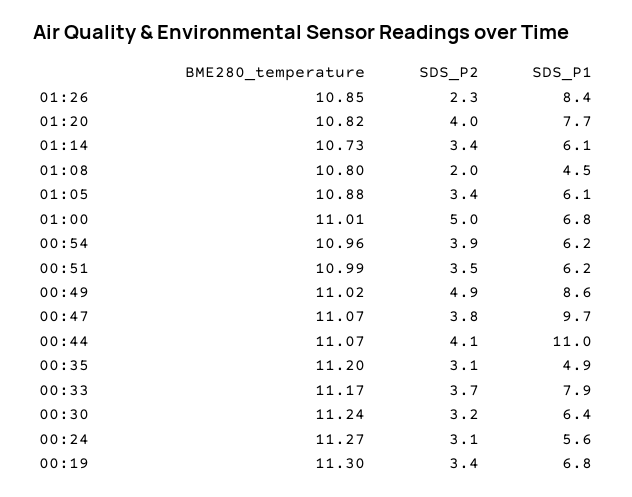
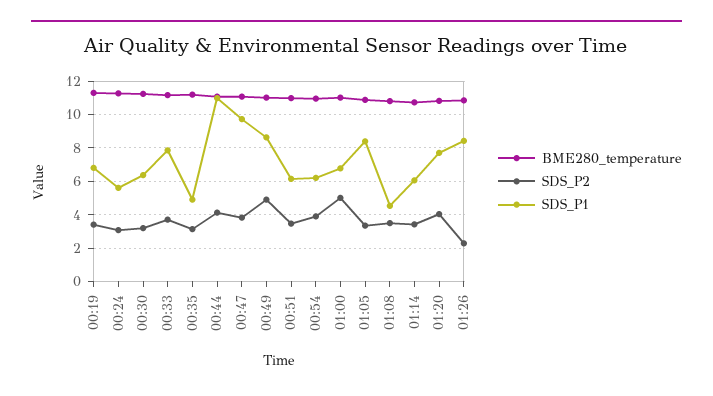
  {
    "BME280_temperature": {
      "01:26": 10.85,
      "01:20": 10.82,
      "01:14": 10.73,
      "01:08": 10.8,
      "01:05": 10.88,
      "01:00": 11.01,
      "00:54": 10.96,
      "00:51": 10.99,
      "00:49": 11.02,
      "00:47": 11.07,
      "00:44": 11.07,
      "00:35": 11.2,
      "00:33": 11.17,
      "00:30": 11.24,
      "00:24": 11.27,
      "00:19": 11.3
    },
    "SDS_P2": {
      "01:26": 2.3,
      "01:20": 4,
      "01:14": 3.4,
-     "01:08": 2,
+     "01:08": 3.5,
      "01:05": 3.4,
      "01:00": 5,
      "00:54": 3.9,
      "00:51": 3.5,
      "00:49": 4.9,
      "00:47": 3.8,
      "00:44": 4.1,
      "00:35": 3.1,
      "00:33": 3.7,
      "00:30": 3.2,
      "00:24": 3.1,
      "00:19": 3.4
    },
    "SDS_P1": {
      "01:26": 8.4,
      "01:20": 7.7,
      "01:14": 6.1,
      "01:08": 4.5,
-     "01:05": 6.1,
+     "01:05": 8.5,
      "01:00": 6.8,
      "00:54": 6.2,
      "00:51": 6.2,
      "00:49": 8.6,
      "00:47": 9.7,
      "00:44": 11,
      "00:35": 4.9,
      "00:33": 7.9,
      "00:30": 6.4,
      "00:24": 5.6,
      "00:19": 6.8
    }
  }

